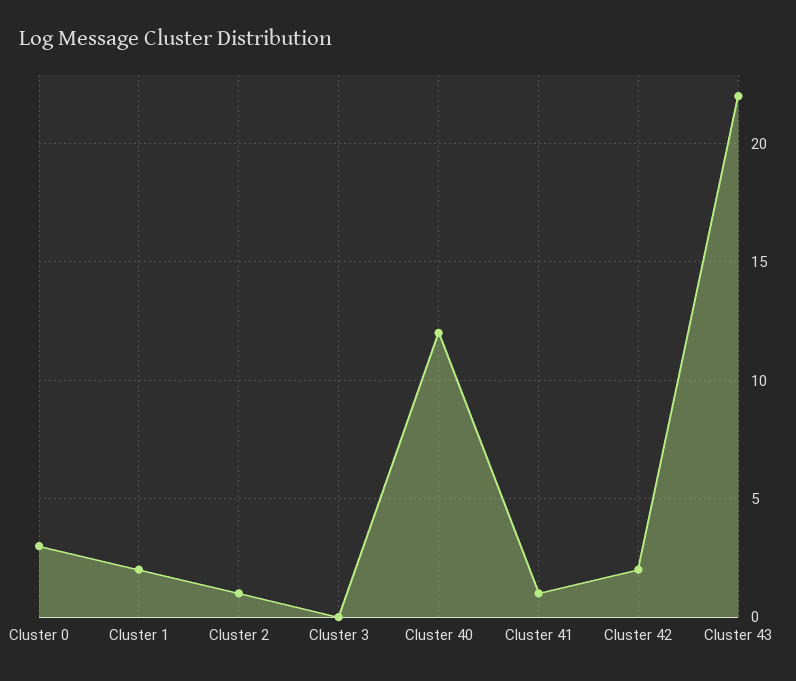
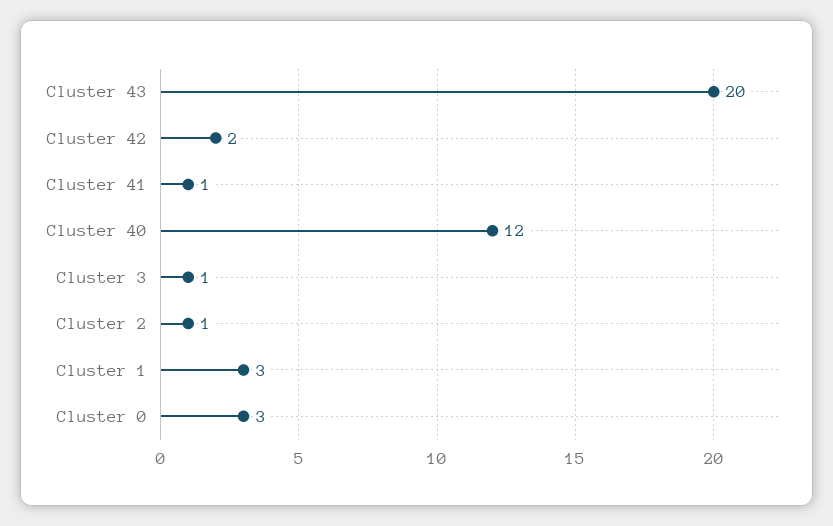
  {
    "Cluster 0": 3,
-   "Cluster 1": 2,
+   "Cluster 1": 3,
    "Cluster 2": 1,
-   "Cluster 3": 0,
+   "Cluster 3": 1,
    "Cluster 40": 12,
    "Cluster 41": 1,
    "Cluster 42": 2,
-   "Cluster 43": 22
+   "Cluster 43": 20
  }

